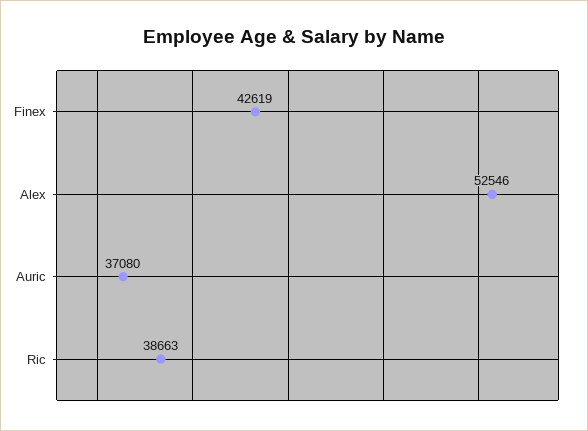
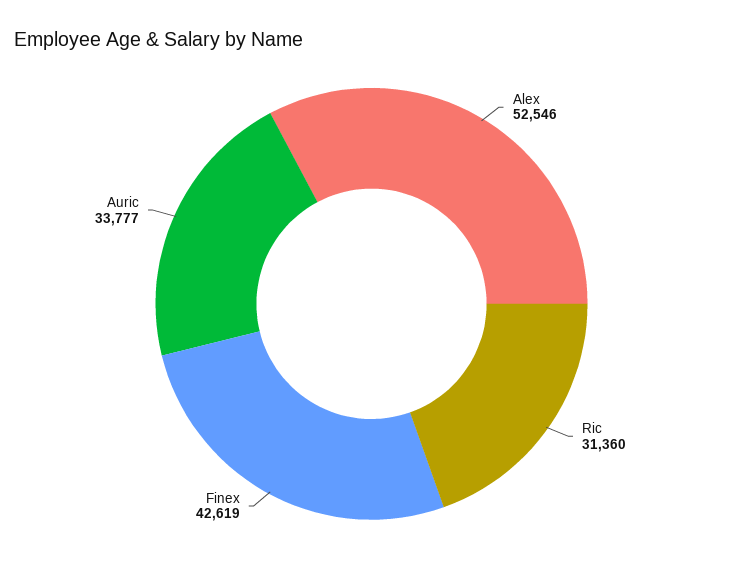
  {
    "Finex": 42619,
    "Alex": 52546,
-   "Auric": 37080,
+   "Auric": 33777,
-   "Ric": 38663
+   "Ric": 31360
  }

